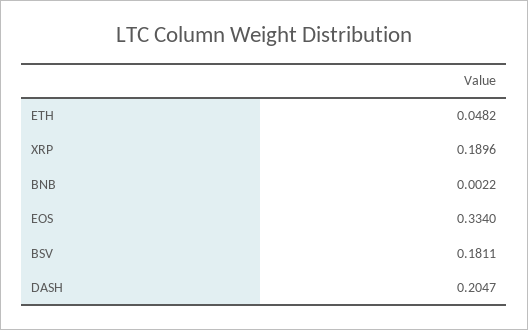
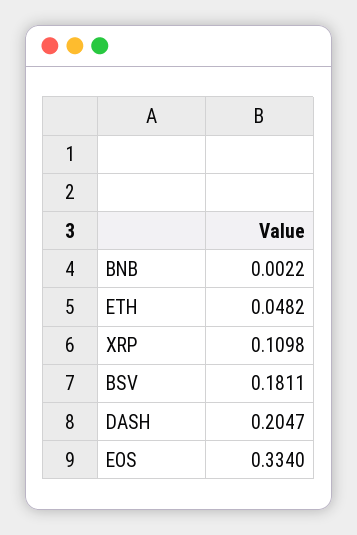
  {
    "ETH": 0.0482,
-   "XRP": 0.1896,
+   "XRP": 0.1098,
    "BNB": 0.0022,
    "EOS": 0.334,
    "BSV": 0.1811,
    "DASH": 0.2047
  }

